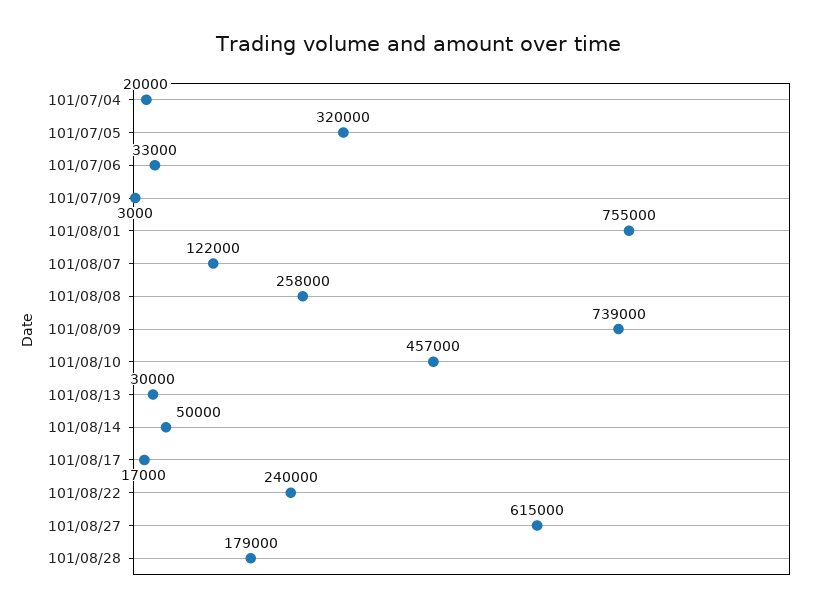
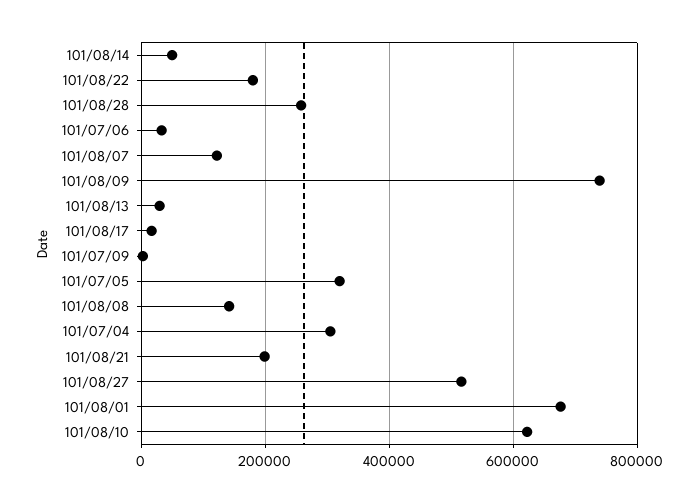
  {
-   "101/07/04": 20000,
+   "101/07/04": 300000,
    "101/07/05": 320000,
    "101/07/06": 33000,
    "101/07/09": 3000,
-   "101/08/01": 755000,
+   "101/08/01": 680000,
    "101/08/07": 122000,
-   "101/08/08": 258000,
+   "101/08/08": 140000,
    "101/08/09": 739000,
-   "101/08/10": 457000,
+   "101/08/10": 620000,
    "101/08/13": 30000,
    "101/08/14": 50000,
    "101/08/17": 17000,
-   "101/08/22": 240000,
+   "101/08/22": 180000,
-   "101/08/27": 615000,
+   "101/08/27": 520000,
-   "101/08/28": 179000
+   "101/08/28": 260000,
+   "101/08/21": 200000
  }

